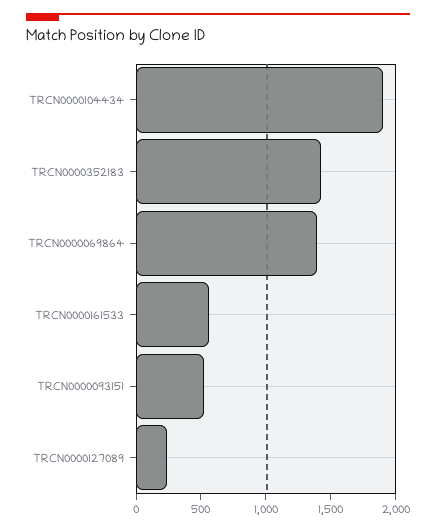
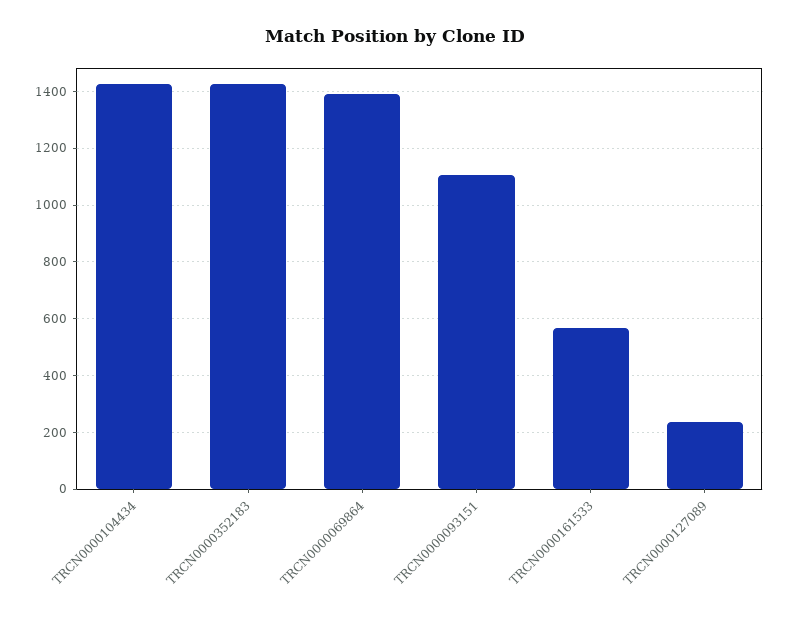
  {
-   "TRCN0000104434": 1900,
+   "TRCN0000104434": 1425,
    "TRCN0000352183": 1425,
    "TRCN0000069864": 1400,
    "TRCN0000161533": 575,
-   "TRCN0000093151": 500,
+   "TRCN0000093151": 1100,
    "TRCN0000127089": 225
  }

